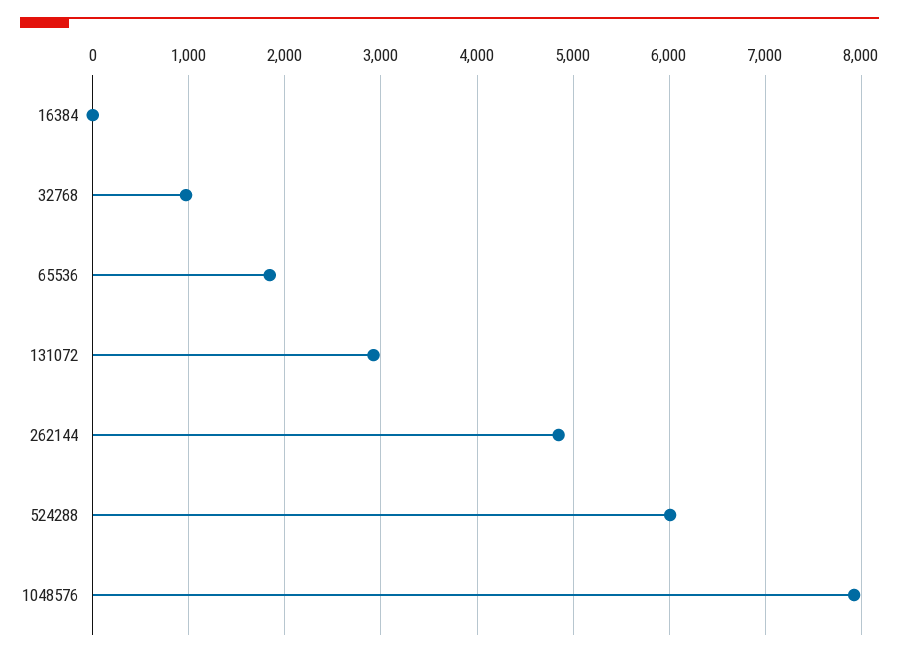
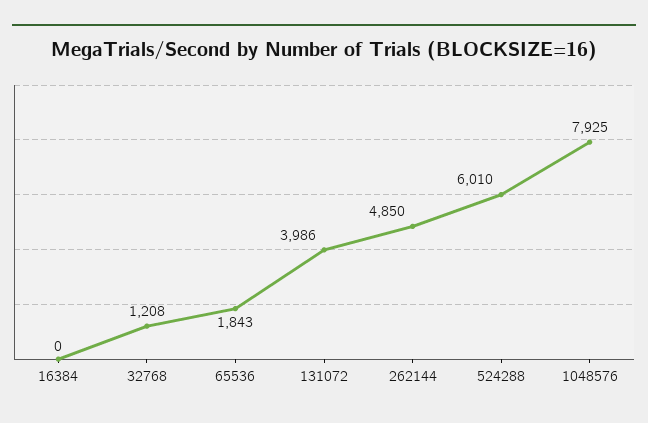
  {
    "16384": 0,
-   "32768": 1000,
+   "32768": 1208,
    "65536": 1843,
-   "131072": 2900,
+   "131072": 3986,
    "262144": 4850,
    "524288": 6010,
    "1048576": 7925
  }

